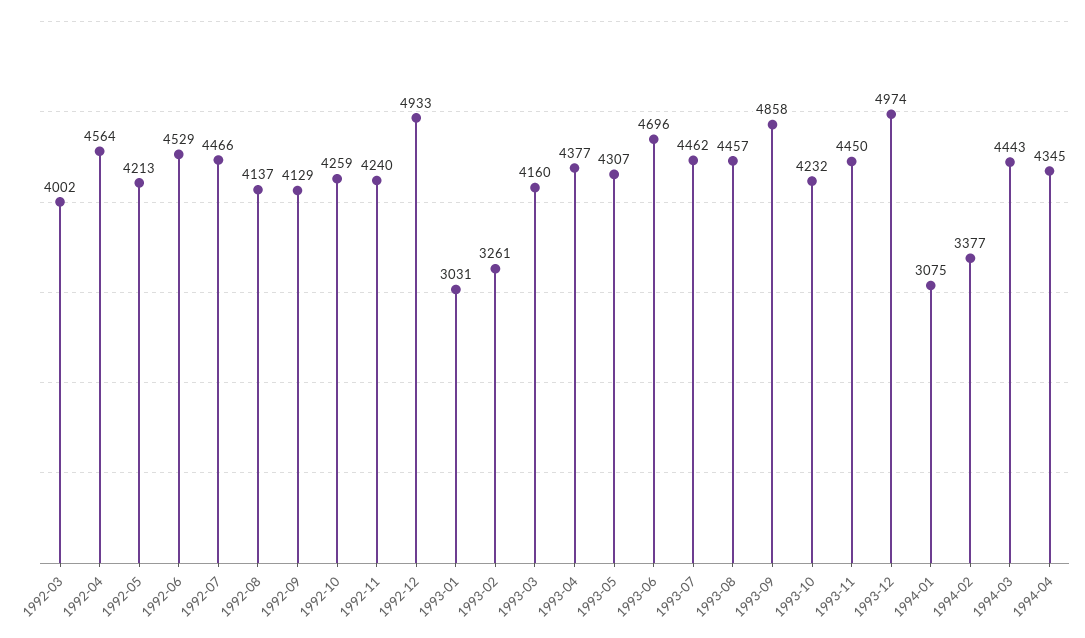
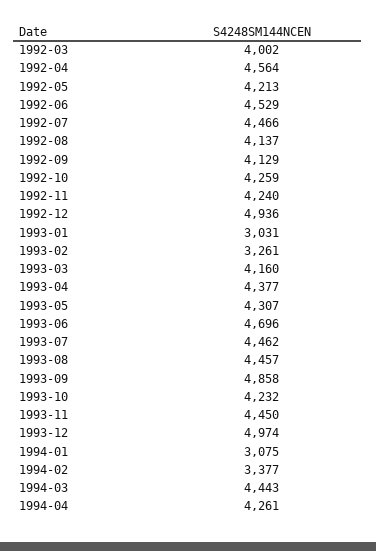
  {
    "1992-03": 4002,
    "1992-04": 4564,
    "1992-05": 4213,
    "1992-06": 4529,
    "1992-07": 4466,
    "1992-08": 4137,
    "1992-09": 4129,
    "1992-10": 4259,
    "1992-11": 4240,
-   "1992-12": 4933,
+   "1992-12": 4936,
    "1993-01": 3031,
    "1993-02": 3261,
    "1993-03": 4160,
    "1993-04": 4377,
    "1993-05": 4307,
    "1993-06": 4696,
    "1993-07": 4462,
    "1993-08": 4457,
    "1993-09": 4858,
    "1993-10": 4232,
    "1993-11": 4450,
    "1993-12": 4974,
    "1994-01": 3075,
    "1994-02": 3377,
    "1994-03": 4443,
-   "1994-04": 4345
+   "1994-04": 4261
  }

